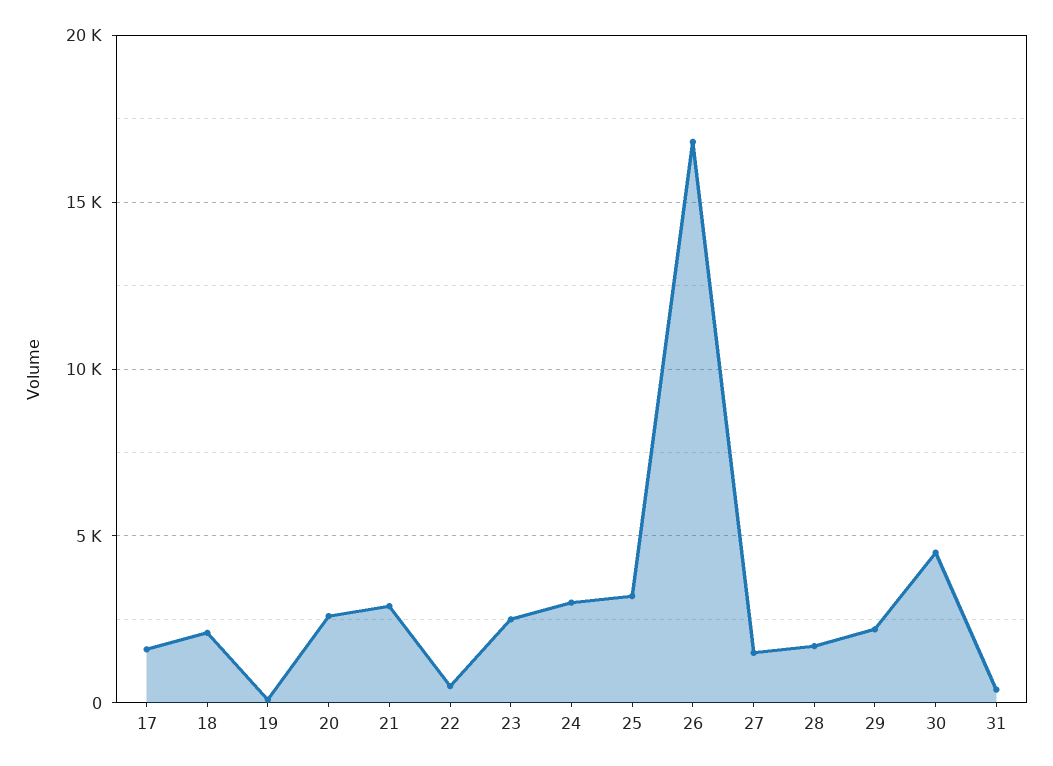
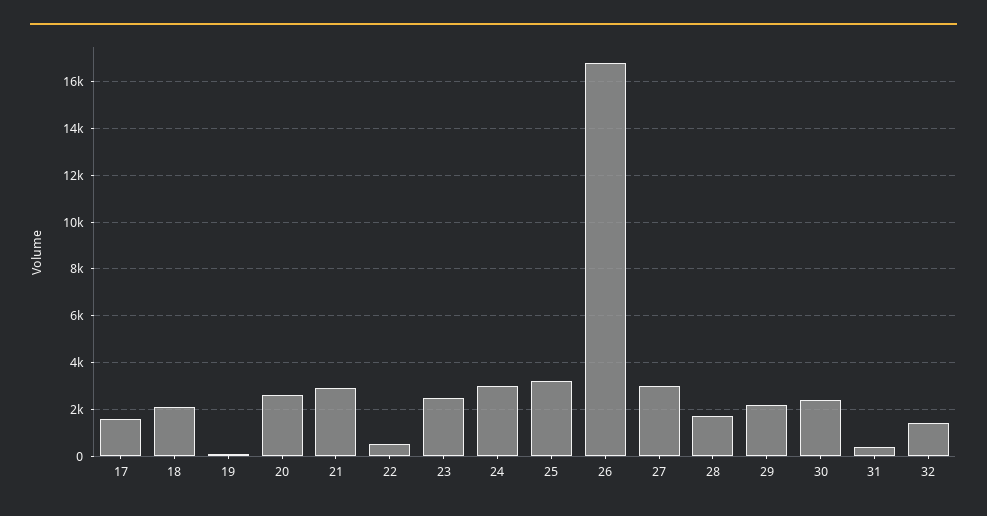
  {
    "17": 1500,
    "18": 2000,
    "19": 0,
    "20": 2500,
    "21": 3000,
    "22": 500,
    "23": 2500,
    "24": 3000,
    "25": 3000,
    "26": 17000,
-   "27": 1500,
+   "27": 3000,
    "28": 1500,
    "29": 2000,
-   "30": 4500,
+   "30": 2500,
-   "31": 500
+   "31": 500,
+   "32": 1500
  }

